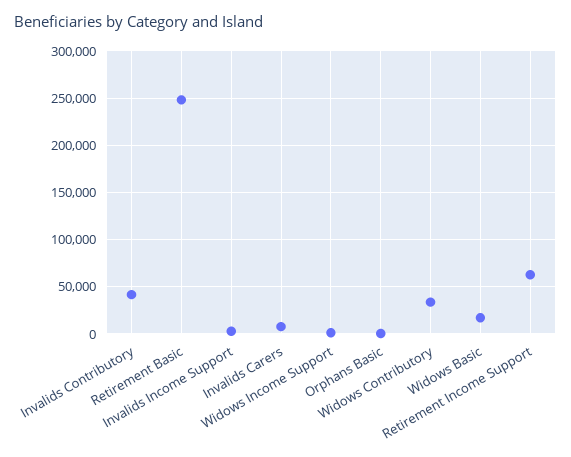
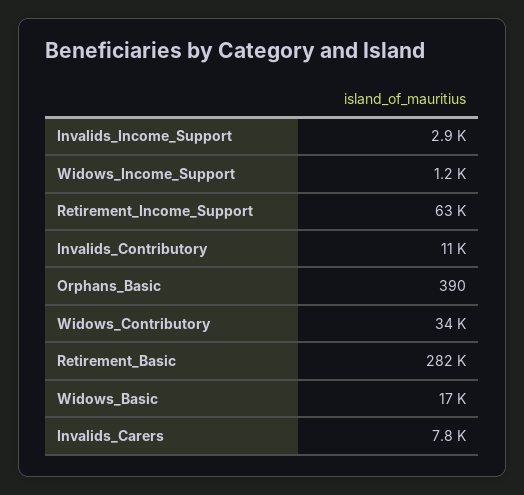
  {
-   "Invalids Contributory": 40000,
+   "Invalids Contributory": 11000,
-   "Retirement Basic": 250000,
+   "Retirement Basic": 282000,
    "Invalids Income Support": 2900,
    "Invalids Carers": 7800,
    "Widows Income Support": 1200,
    "Orphans Basic": 390,
    "Widows Contributory": 34000,
    "Widows Basic": 17000,
    "Retirement Income Support": 63000
  }

